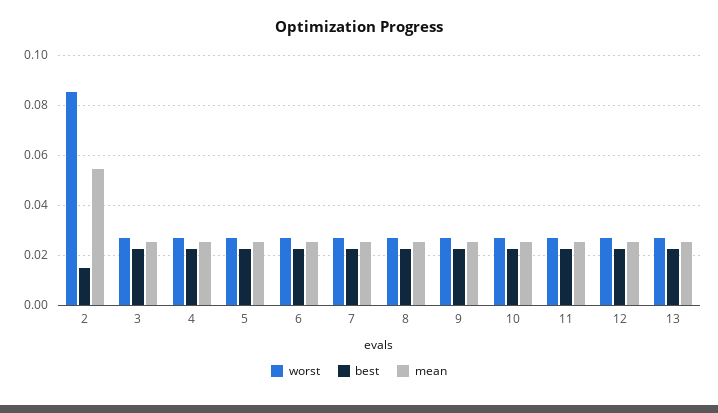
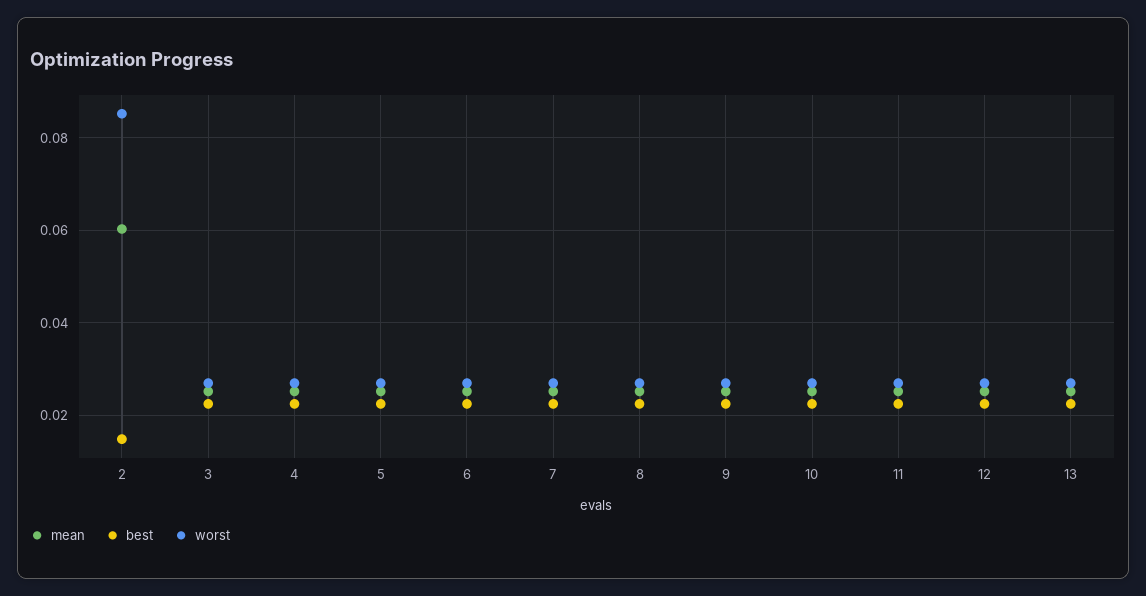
  {
    "worst": {
      "2": 0.086,
      "3": 0.028,
      "4": 0.028,
      "5": 0.028,
      "6": 0.028,
      "7": 0.028,
      "8": 0.028,
      "9": 0.028,
      "10": 0.028,
      "11": 0.028,
      "12": 0.028,
      "13": 0.028
    },
    "best": {
      "2": 0.014,
      "3": 0.022,
      "4": 0.022,
      "5": 0.022,
      "6": 0.022,
      "7": 0.022,
      "8": 0.022,
      "9": 0.022,
      "10": 0.022,
      "11": 0.022,
      "12": 0.022,
      "13": 0.022
    },
    "mean": {
-     "2": 0.055,
+     "2": 0.06,
      "3": 0.026,
      "4": 0.026,
      "5": 0.026,
      "6": 0.026,
      "7": 0.026,
      "8": 0.026,
      "9": 0.026,
      "10": 0.026,
      "11": 0.026,
      "12": 0.026,
      "13": 0.026
    }
  }

